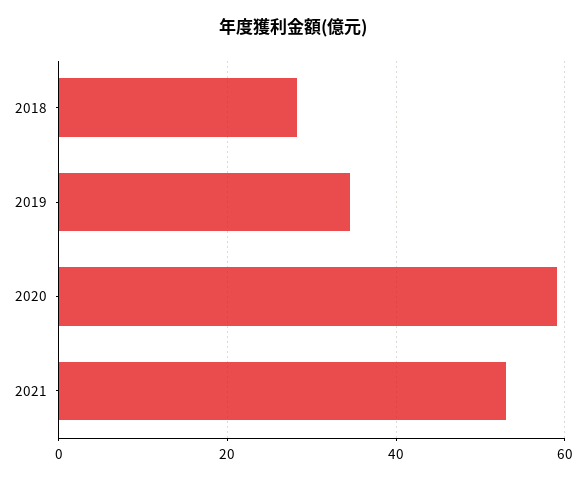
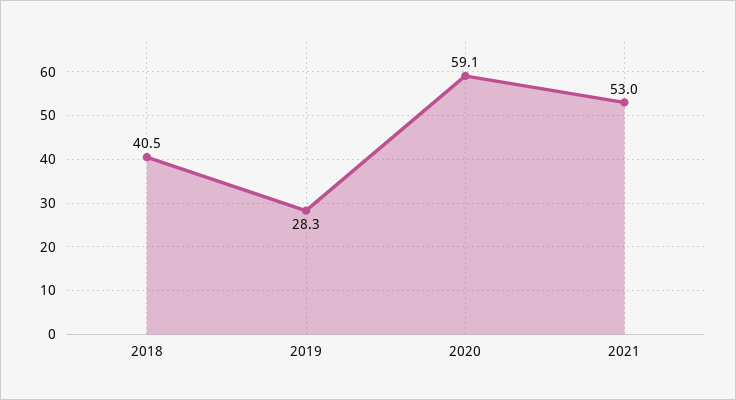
  {
-   "2018": 28,
+   "2018": 40.5,
-   "2019": 34,
+   "2019": 28.3,
    "2020": 59.1,
    "2021": 53
  }

